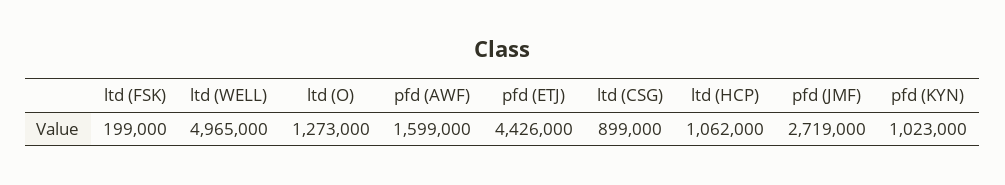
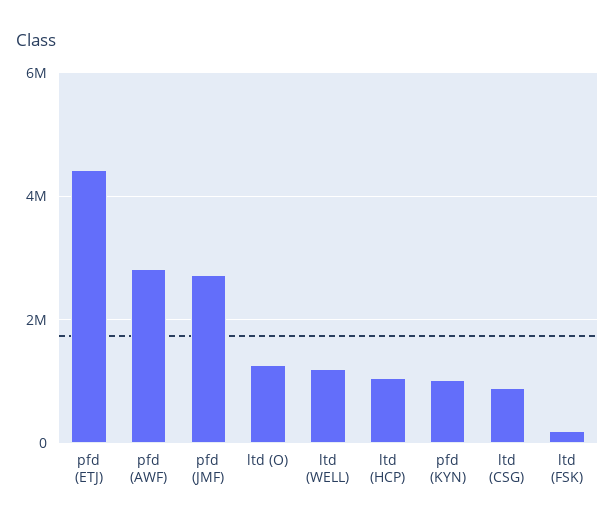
  {
    "ltd (FSK)": 199000,
-   "ltd (WELL)": 4965000,
+   "ltd (WELL)": 1200000,
    "ltd (O)": 1273000,
-   "pfd (AWF)": 1599000,
+   "pfd (AWF)": 2800000,
    "pfd (ETJ)": 4426000,
    "ltd (CSG)": 899000,
    "ltd (HCP)": 1062000,
    "pfd (JMF)": 2719000,
    "pfd (KYN)": 1023000
  }

